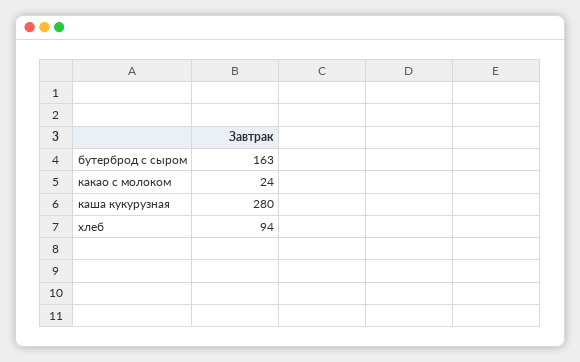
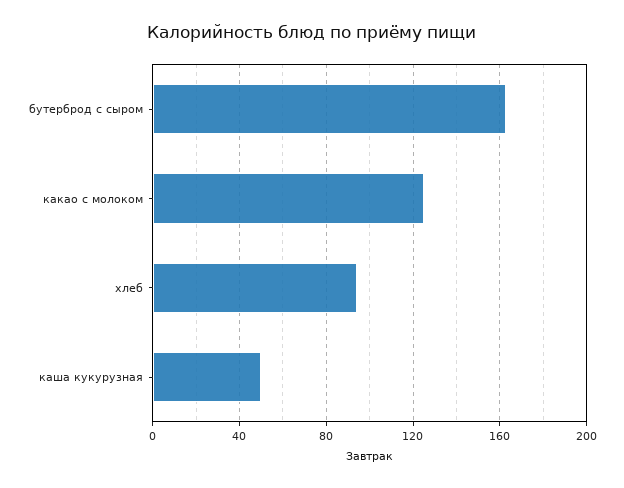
  {
    "бутерброд с сыром": 163,
-   "какао с молоком": 24,
+   "какао с молоком": 125,
-   "каша кукурузная": 280,
+   "каша кукурузная": 50,
    "хлеб": 94
  }

